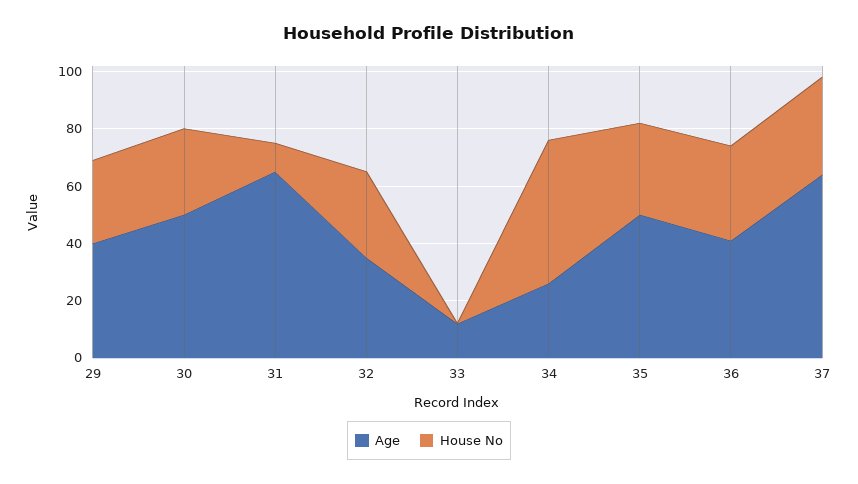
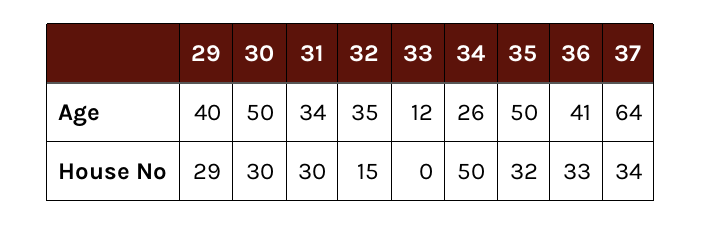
  {
    "Age": {
      "29": 40,
      "30": 50,
-     "31": 65,
+     "31": 34,
      "32": 35,
      "33": 12,
      "34": 26,
      "35": 50,
      "36": 41,
      "37": 64
    },
    "House No": {
      "29": 29,
      "30": 30,
-     "31": 10,
+     "31": 30,
-     "32": 30,
+     "32": 15,
      "33": 0,
      "34": 50,
      "35": 32,
      "36": 33,
      "37": 34
    }
  }

